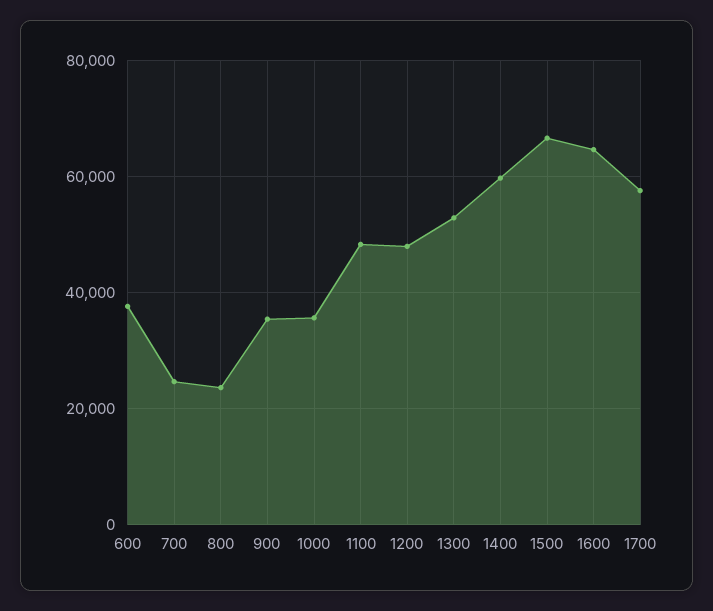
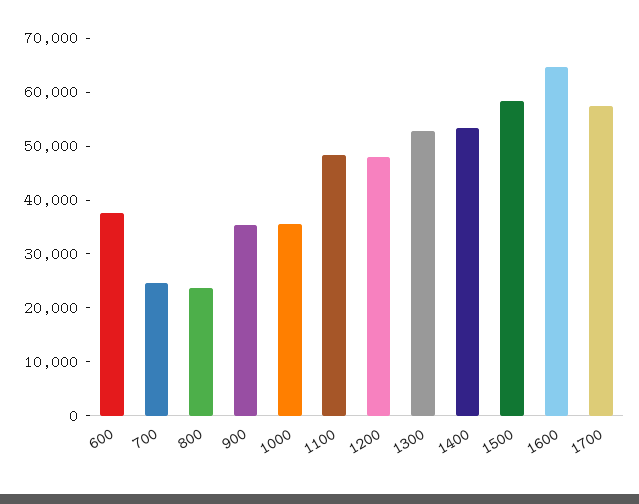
  {
    "600": 38000,
    "700": 24000,
    "800": 24000,
    "900": 36000,
    "1000": 36000,
    "1100": 48000,
    "1200": 48000,
    "1300": 52000,
-   "1400": 60000,
+   "1400": 54000,
-   "1500": 66000,
+   "1500": 58000,
    "1600": 64000,
    "1700": 58000
  }

